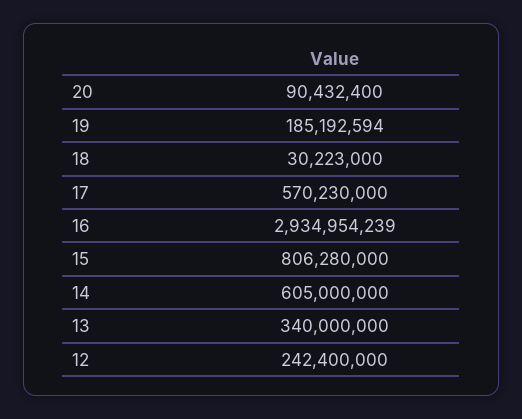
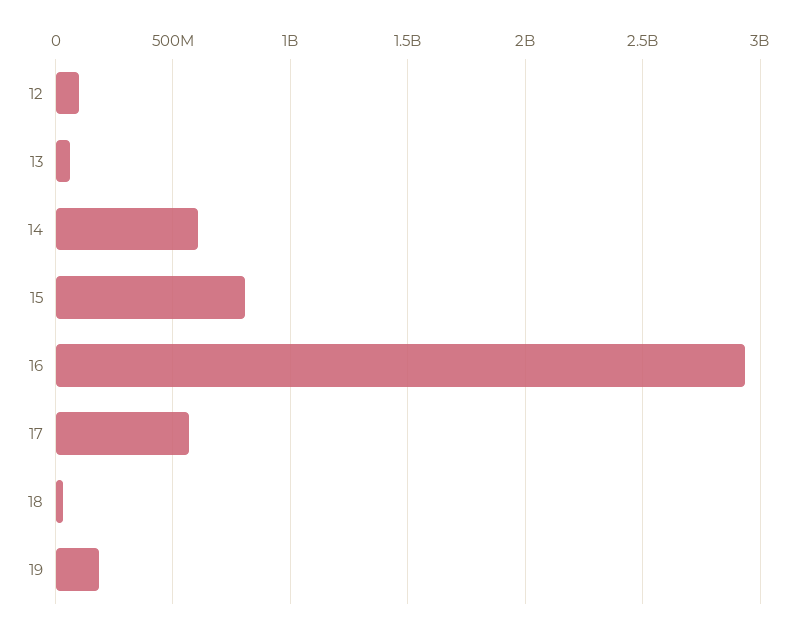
  {
-   "20": 90432400,
    "19": 185192594,
    "18": 30223000,
    "17": 570230000,
    "16": 2934954239,
    "15": 806280000,
    "14": 605000000,
-   "13": 340000000,
+   "13": 50000000,
-   "12": 242400000
+   "12": 100000000
  }

